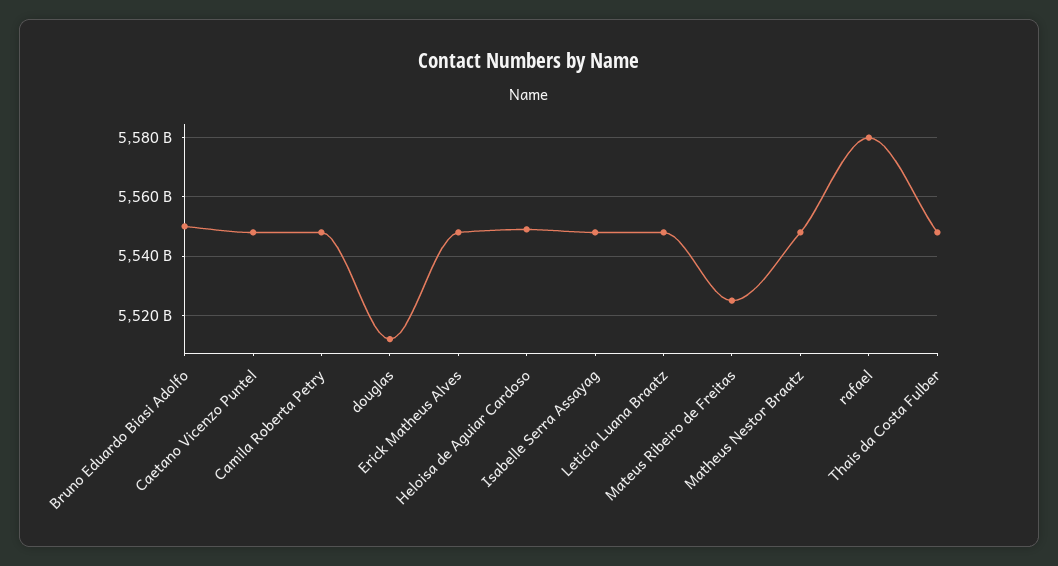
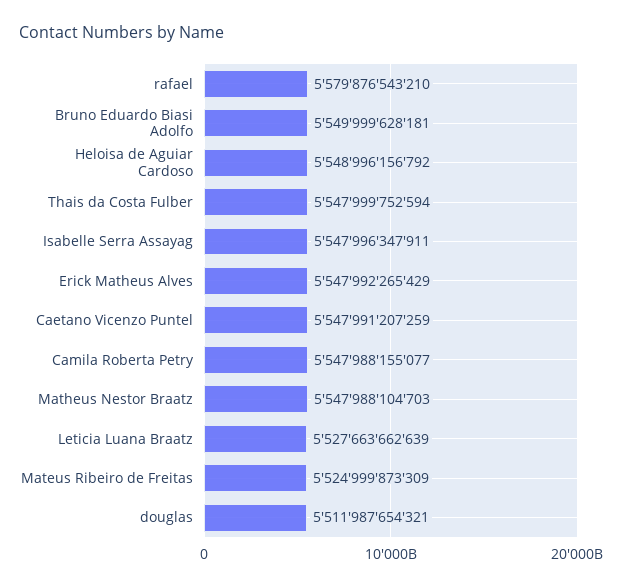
  {
    "Bruno Eduardo Biasi Adolfo": 5549999628181,
    "Caetano Vicenzo Puntel": 5547991207259,
    "Camila Roberta Petry": 5547988155077,
    "douglas": 5511987654321,
    "Erick Matheus Alves": 5547992265429,
    "Heloisa de Aguiar Cardoso": 5548996156792,
    "Isabelle Serra Assayag": 5547996347911,
-   "Leticia Luana Braatz": 5547500000000,
+   "Leticia Luana Braatz": 5527663662639,
    "Mateus Ribeiro de Freitas": 5524999873309,
    "Matheus Nestor Braatz": 5547988104703,
    "rafael": 5579876543210,
    "Thais da Costa Fulber": 5547999752594
  }

